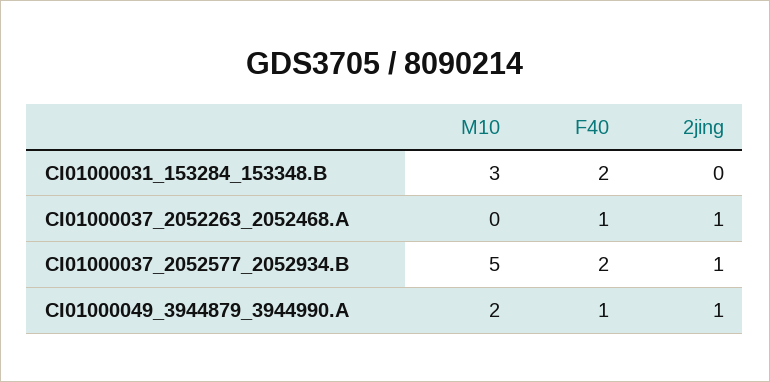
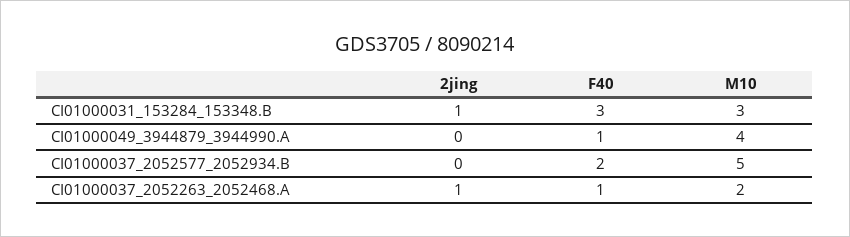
  {
    "M10": {
      "CI01000031_153284_153348.B": 3,
-     "CI01000037_2052263_2052468.A": 0,
+     "CI01000037_2052263_2052468.A": 2,
      "CI01000037_2052577_2052934.B": 5,
-     "CI01000049_3944879_3944990.A": 2
+     "CI01000049_3944879_3944990.A": 4
    },
    "F40": {
-     "CI01000031_153284_153348.B": 2,
+     "CI01000031_153284_153348.B": 3,
      "CI01000037_2052263_2052468.A": 1,
      "CI01000037_2052577_2052934.B": 2,
      "CI01000049_3944879_3944990.A": 1
    },
    "2jing": {
-     "CI01000031_153284_153348.B": 0,
+     "CI01000031_153284_153348.B": 1,
      "CI01000037_2052263_2052468.A": 1,
-     "CI01000037_2052577_2052934.B": 1,
+     "CI01000037_2052577_2052934.B": 0,
-     "CI01000049_3944879_3944990.A": 1
+     "CI01000049_3944879_3944990.A": 0
    }
  }

